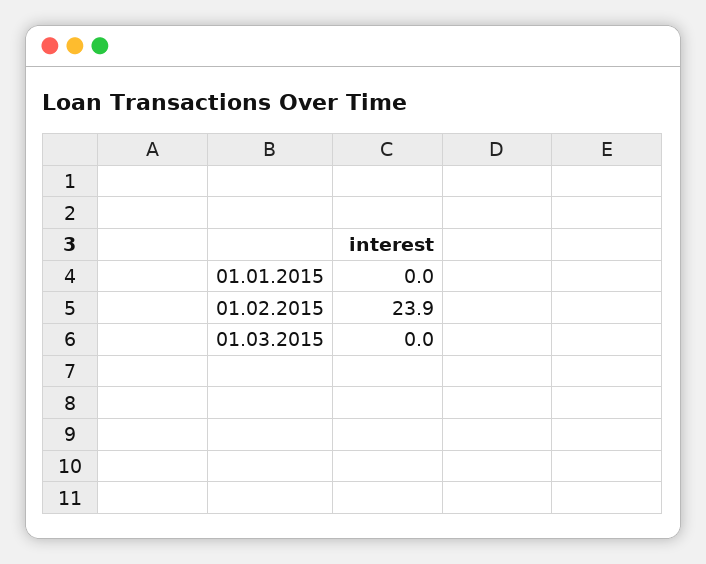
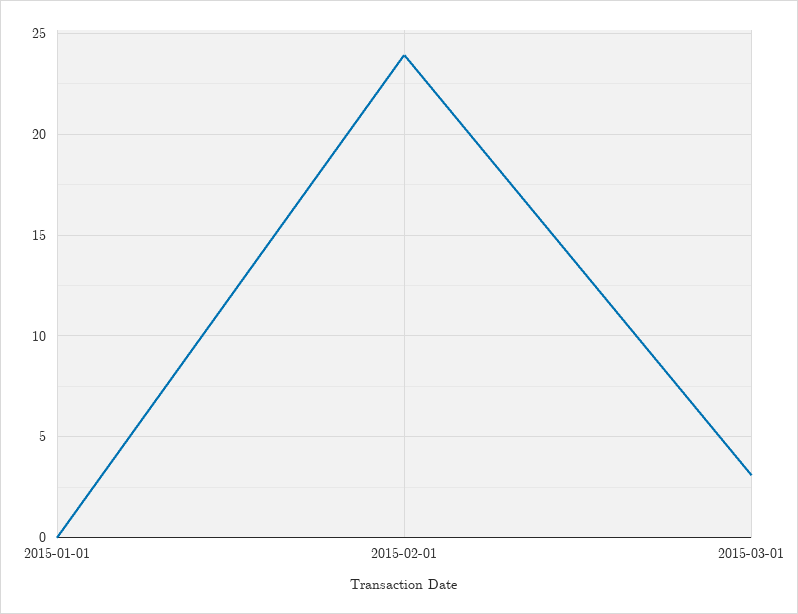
  {
    "01.01.2015": 0,
    "01.02.2015": 23.9,
-   "01.03.2015": 0
+   "01.03.2015": 3
  }

